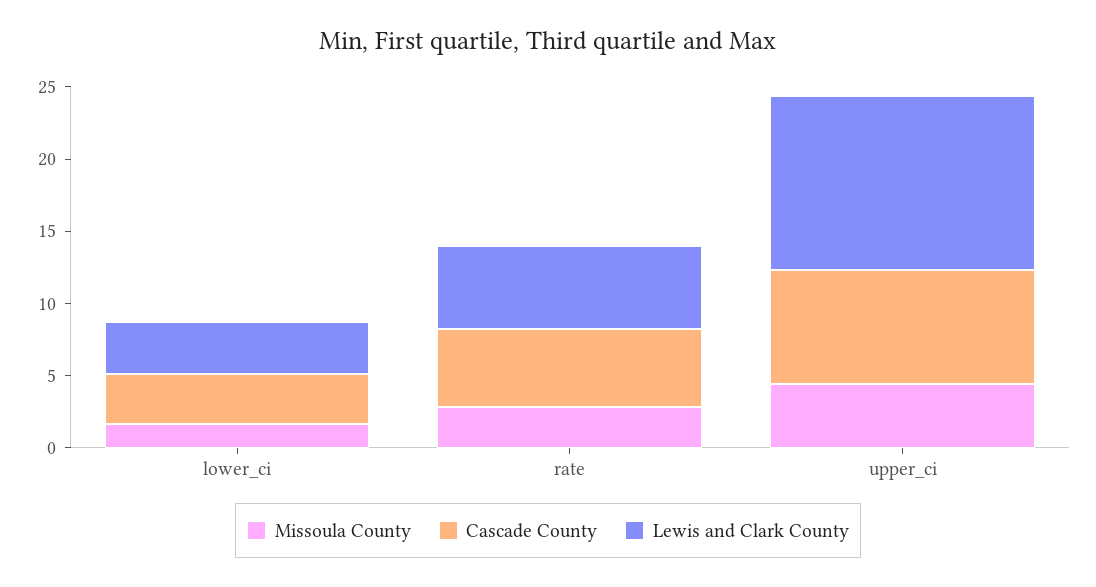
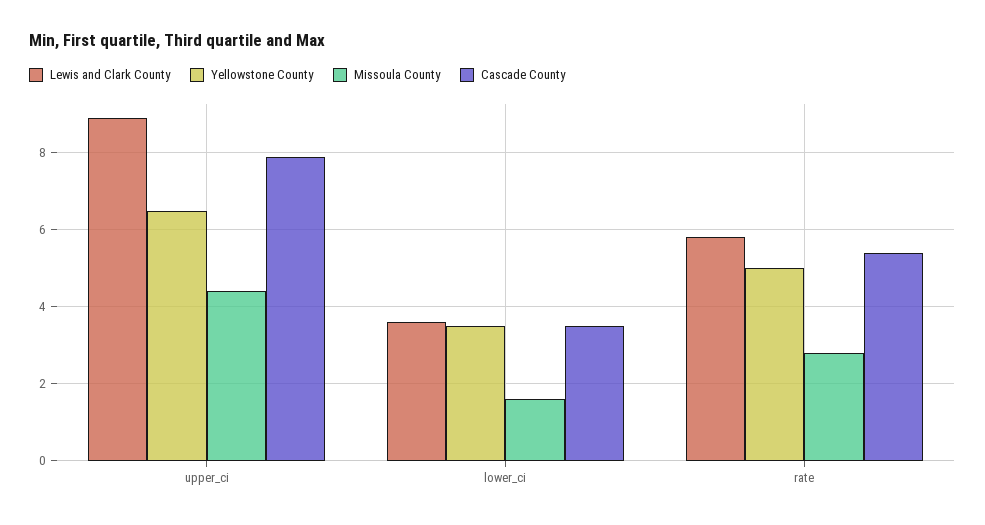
  {
    "Missoula County": {
      "lower_ci": 1.5,
      "rate": 3,
      "upper_ci": 4.5
    },
    "Cascade County": {
      "lower_ci": 3.5,
      "rate": 5.5,
      "upper_ci": 8
    },
    "Lewis and Clark County": {
      "lower_ci": 3.5,
      "rate": 6,
-     "upper_ci": 12
+     "upper_ci": 9
-   }
+   },
+   "Yellowstone County": {
+     "upper_ci": 6.5,
+     "lower_ci": 3.5,
+     "rate": 5
+   }
  }

